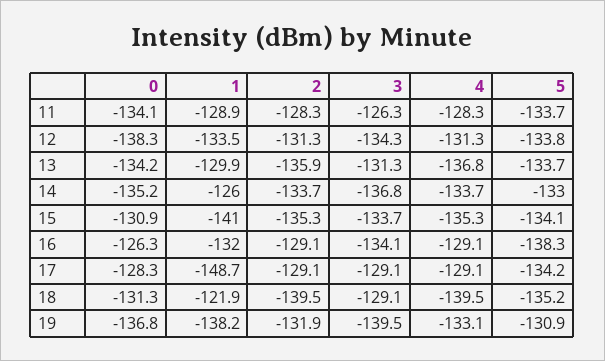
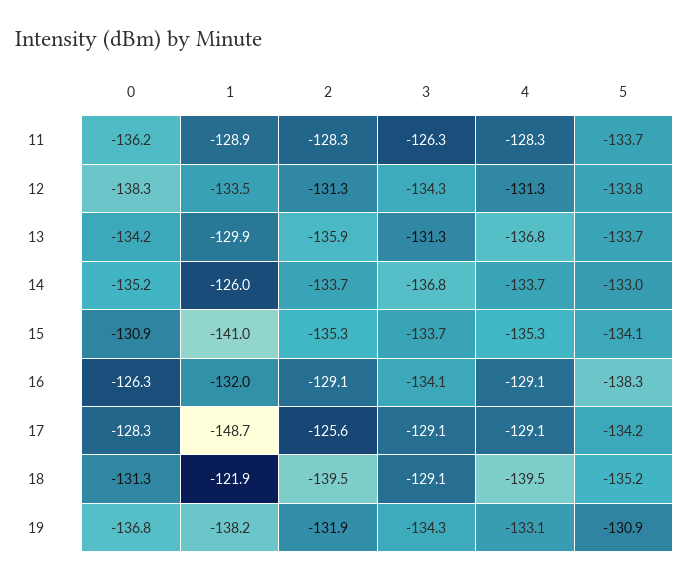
  {
    "0": {
-     "11": -134.1,
+     "11": -136.2,
      "12": -138.3,
      "13": -134.2,
      "14": -135.2,
      "15": -130.9,
      "16": -126.3,
      "17": -128.3,
      "18": -131.3,
      "19": -136.8
    },
    "1": {
      "11": -128.9,
      "12": -133.5,
      "13": -129.9,
      "14": -126,
      "15": -141,
      "16": -132,
      "17": -148.7,
      "18": -121.9,
      "19": -138.2
    },
    "2": {
      "11": -128.3,
      "12": -131.3,
      "13": -135.9,
      "14": -133.7,
      "15": -135.3,
      "16": -129.1,
-     "17": -129.1,
+     "17": -125.6,
      "18": -139.5,
      "19": -131.9
    },
    "3": {
      "11": -126.3,
      "12": -134.3,
      "13": -131.3,
      "14": -136.8,
      "15": -133.7,
      "16": -134.1,
      "17": -129.1,
      "18": -129.1,
-     "19": -139.5
+     "19": -134.3
    },
    "4": {
      "11": -128.3,
      "12": -131.3,
      "13": -136.8,
      "14": -133.7,
      "15": -135.3,
      "16": -129.1,
      "17": -129.1,
      "18": -139.5,
      "19": -133.1
    },
    "5": {
      "11": -133.7,
      "12": -133.8,
      "13": -133.7,
      "14": -133,
      "15": -134.1,
      "16": -138.3,
      "17": -134.2,
      "18": -135.2,
      "19": -130.9
    }
  }

